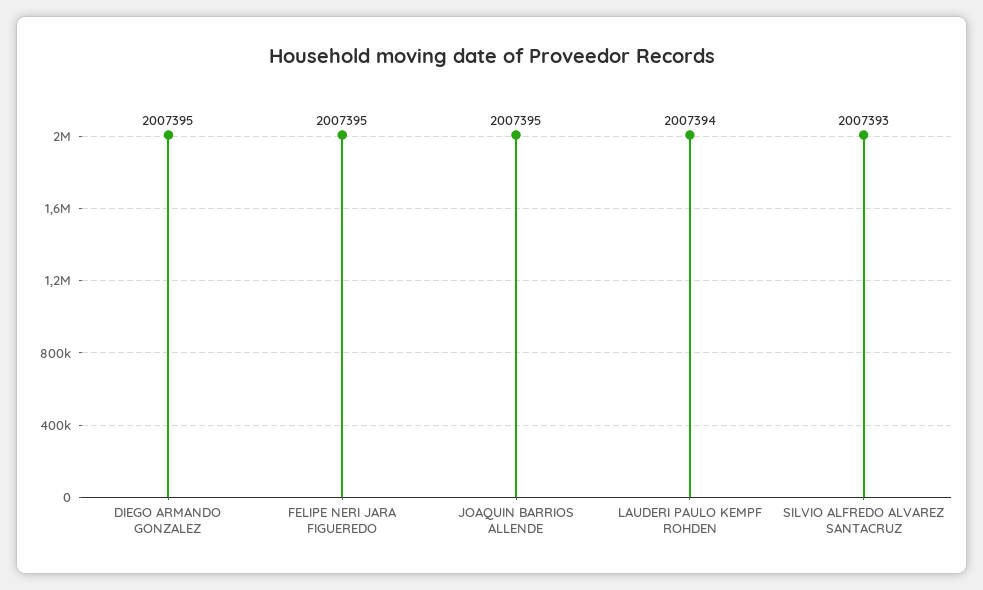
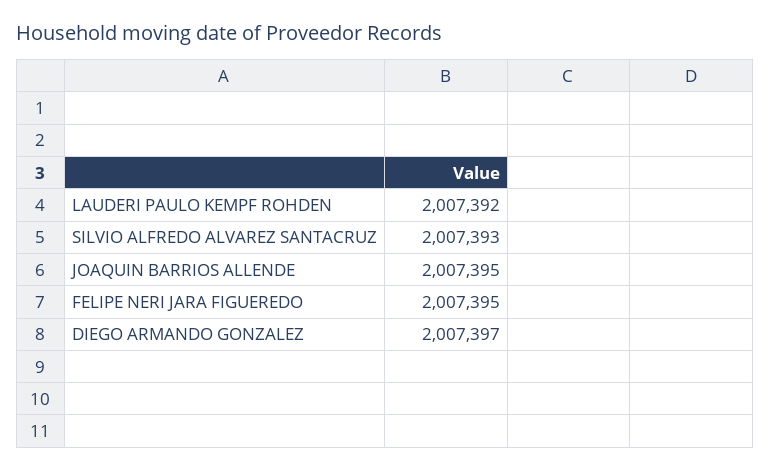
  {
-   "DIEGO ARMANDO GONZALEZ": 2007395,
+   "DIEGO ARMANDO GONZALEZ": 2007397,
    "FELIPE NERI JARA FIGUEREDO": 2007395,
    "JOAQUIN BARRIOS ALLENDE": 2007395,
-   "LAUDERI PAULO KEMPF ROHDEN": 2007394,
+   "LAUDERI PAULO KEMPF ROHDEN": 2007392,
    "SILVIO ALFREDO ALVAREZ SANTACRUZ": 2007393
  }

